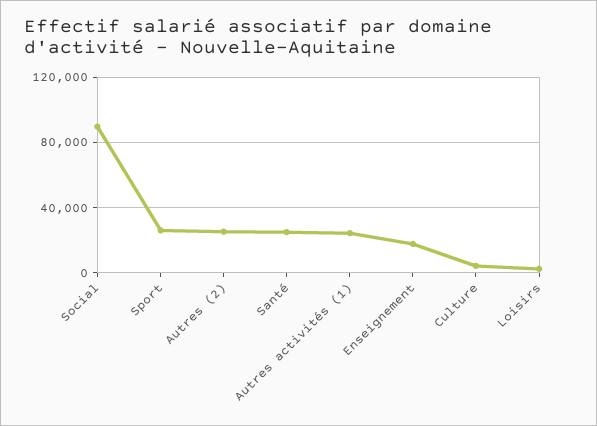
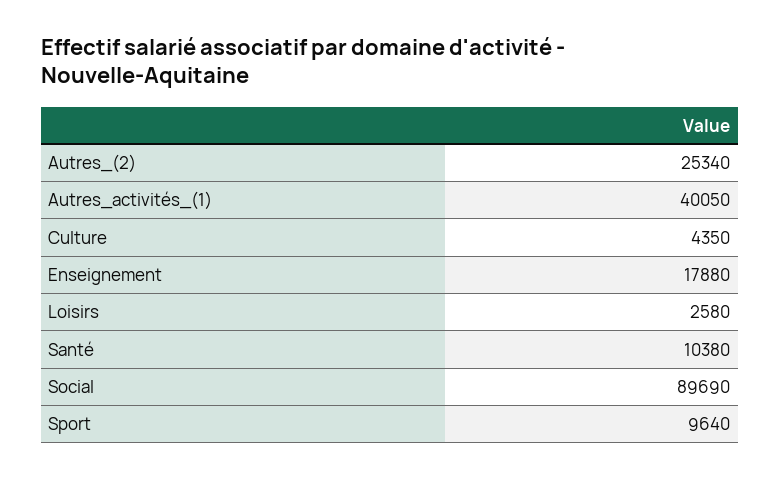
  {
    "Social": 89690,
-   "Sport": 25000,
+   "Sport": 9640,
    "Autres (2)": 25340,
-   "Santé": 25000,
+   "Santé": 10380,
-   "Autres activités (1)": 25000,
+   "Autres activités (1)": 40050,
    "Enseignement": 17880,
    "Culture": 4350,
    "Loisirs": 2580
  }

